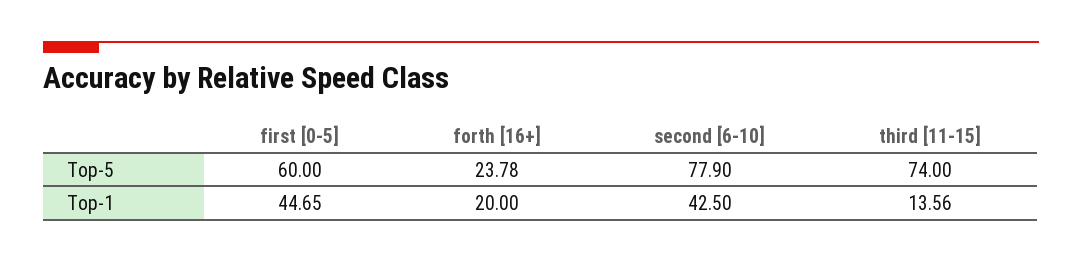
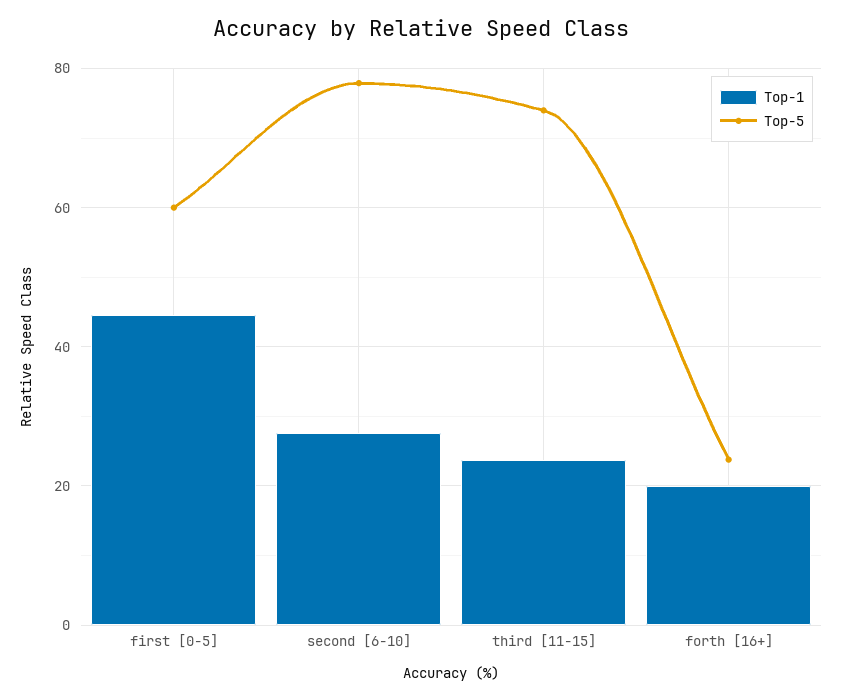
  {
    "Top-5": {
      "first [0-5]": 60,
      "forth [16+]": 23.78,
      "second [6-10]": 77.9,
      "third [11-15]": 74
    },
    "Top-1": {
      "first [0-5]": 44.65,
      "forth [16+]": 20,
-     "second [6-10]": 42.5,
+     "second [6-10]": 28,
-     "third [11-15]": 13.56
+     "third [11-15]": 24
    }
  }

